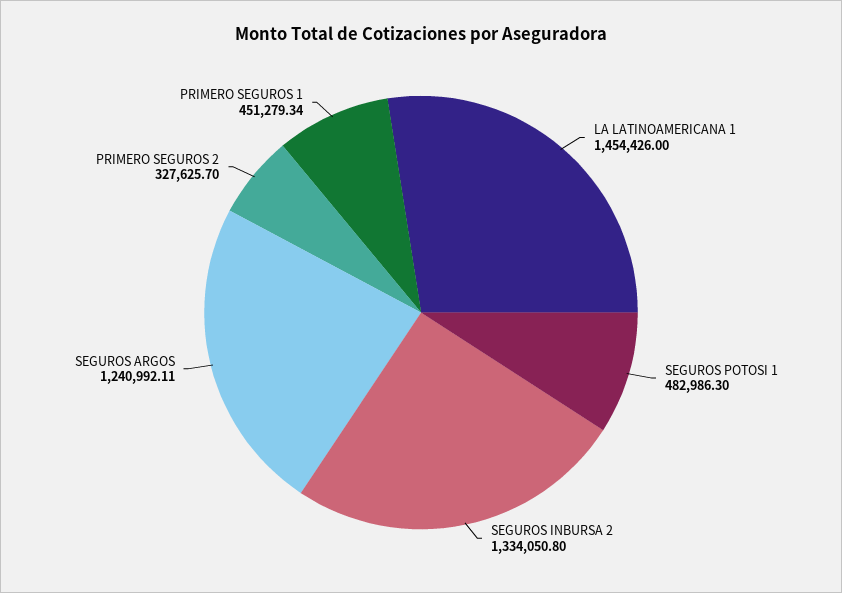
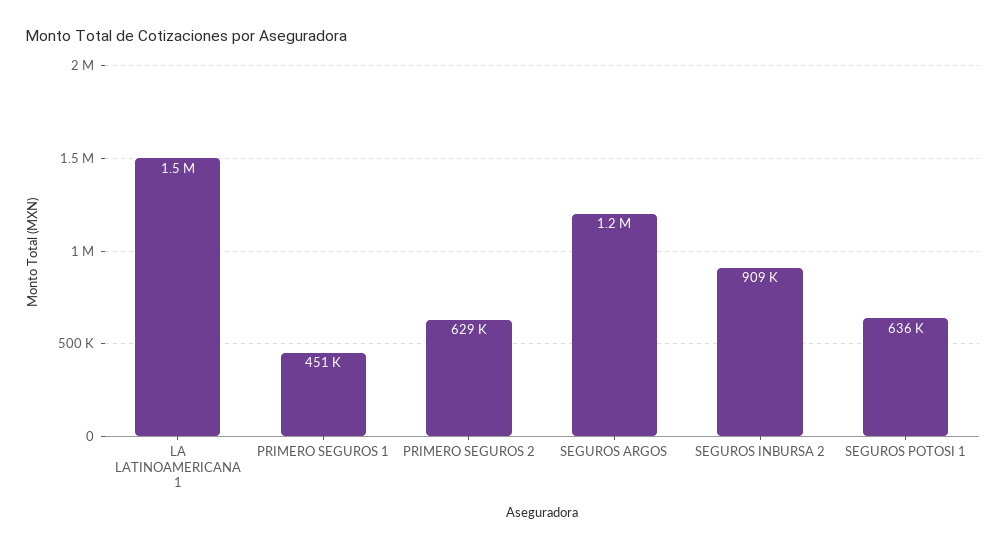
  {
    "LA LATINOAMERICANA 1": 1454426,
-   "SEGUROS POTOSI 1": 482986.3,
+   "SEGUROS POTOSI 1": 636000,
-   "SEGUROS INBURSA 2": 1334050.8,
+   "SEGUROS INBURSA 2": 909000,
    "SEGUROS ARGOS": 1240992.11,
-   "PRIMERO SEGUROS 2": 327625.7,
+   "PRIMERO SEGUROS 2": 629000,
    "PRIMERO SEGUROS 1": 451279.34
  }

